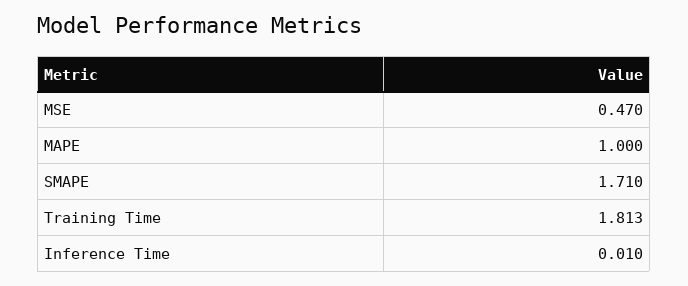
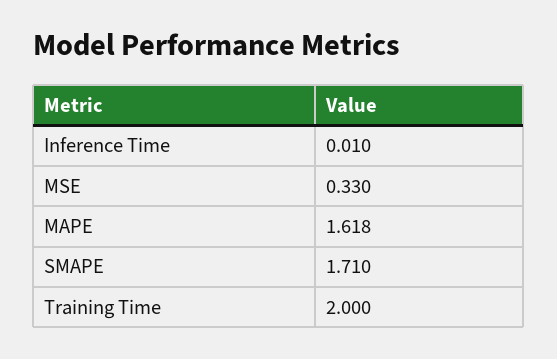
  {
-   "MSE": 0.47,
+   "MSE": 0.33,
-   "MAPE": 1,
+   "MAPE": 1.618,
    "SMAPE": 1.71,
-   "Training Time": 1.813,
+   "Training Time": 2,
    "Inference Time": 0.01
  }

